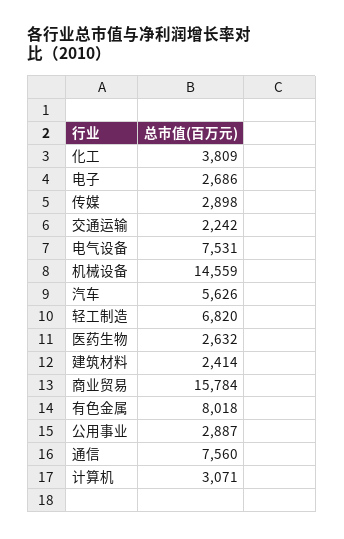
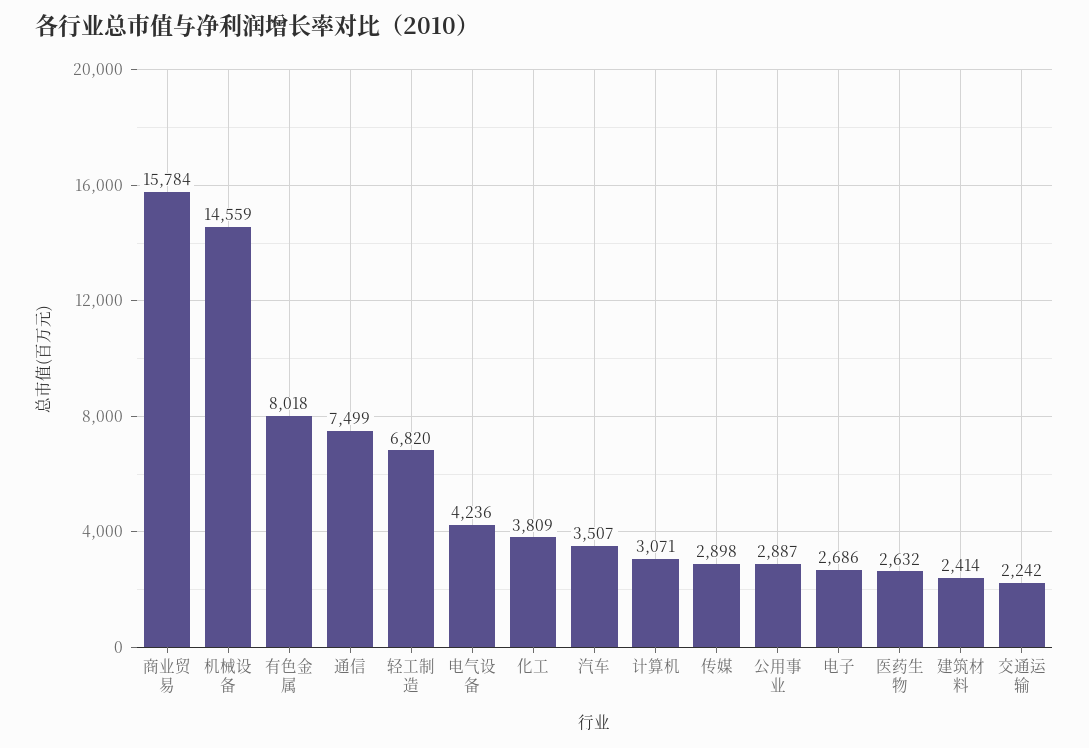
  {
    "化工": 3809,
    "电子": 2686,
    "传媒": 2898,
    "交通运输": 2242,
-   "电气设备": 7531,
+   "电气设备": 4236,
    "机械设备": 14559,
-   "汽车": 5626,
+   "汽车": 3507,
    "轻工制造": 6820,
    "医药生物": 2632,
    "建筑材料": 2414,
    "商业贸易": 15784,
    "有色金属": 8018,
    "公用事业": 2887,
-   "通信": 7560,
+   "通信": 7499,
    "计算机": 3071
  }

